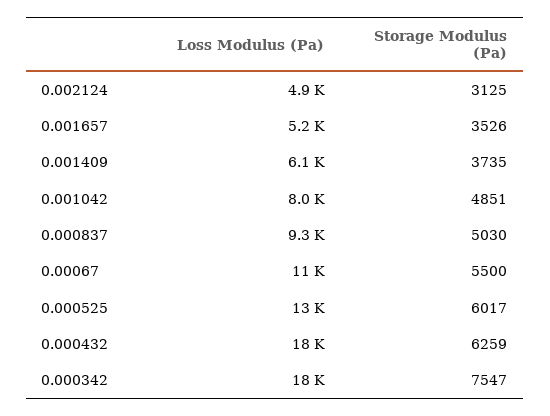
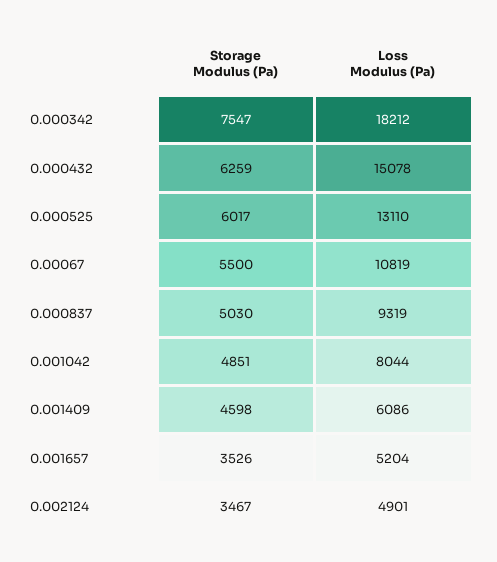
  {
    "Loss Modulus (Pa)": {
      "0.002124": 4901,
      "0.001657": 5204,
      "0.001409": 6086,
      "0.001042": 8044,
      "0.000837": 9319,
      "0.00067": 10819,
      "0.000525": 13110,
-     "0.000432": 18000,
+     "0.000432": 15078,
      "0.000342": 18212
    },
    "Storage Modulus (Pa)": {
-     "0.002124": 3125,
+     "0.002124": 3467,
      "0.001657": 3526,
-     "0.001409": 3735,
+     "0.001409": 4598,
      "0.001042": 4851,
      "0.000837": 5030,
      "0.00067": 5500,
      "0.000525": 6017,
      "0.000432": 6259,
      "0.000342": 7547
    }
  }

